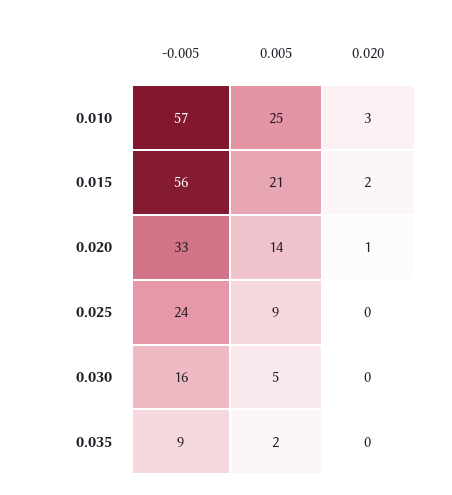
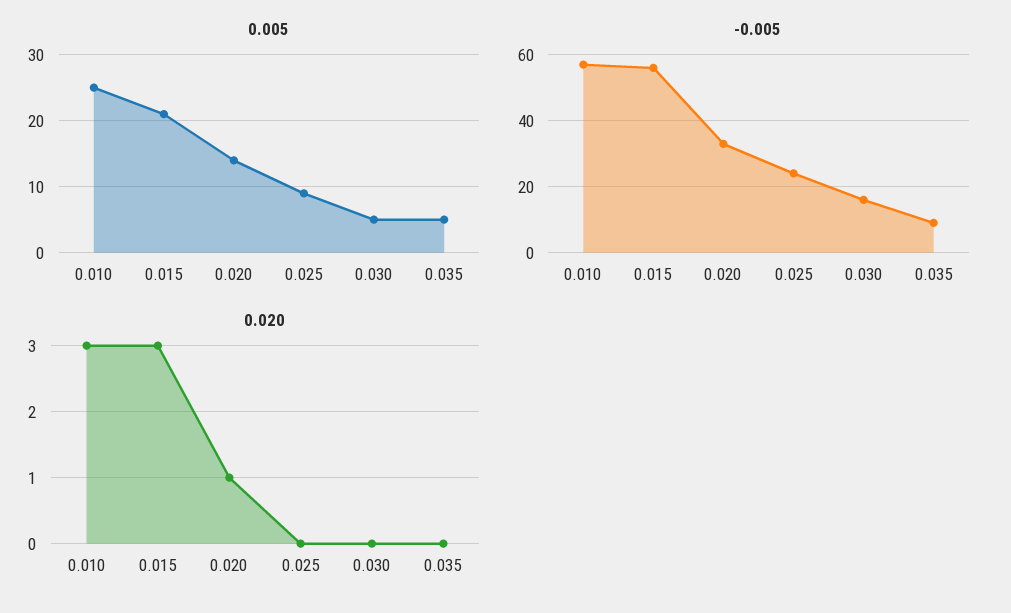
  {
    "-0.005": {
      "0.010": 57,
      "0.015": 56,
      "0.020": 33,
      "0.025": 24,
      "0.030": 16,
      "0.035": 9
    },
    "0.005": {
      "0.010": 25,
      "0.015": 21,
      "0.020": 14,
      "0.025": 9,
      "0.030": 5,
-     "0.035": 2
+     "0.035": 5
    },
    "0.020": {
      "0.010": 3,
-     "0.015": 2,
+     "0.015": 3,
      "0.020": 1,
      "0.025": 0,
      "0.030": 0,
      "0.035": 0
    }
  }

